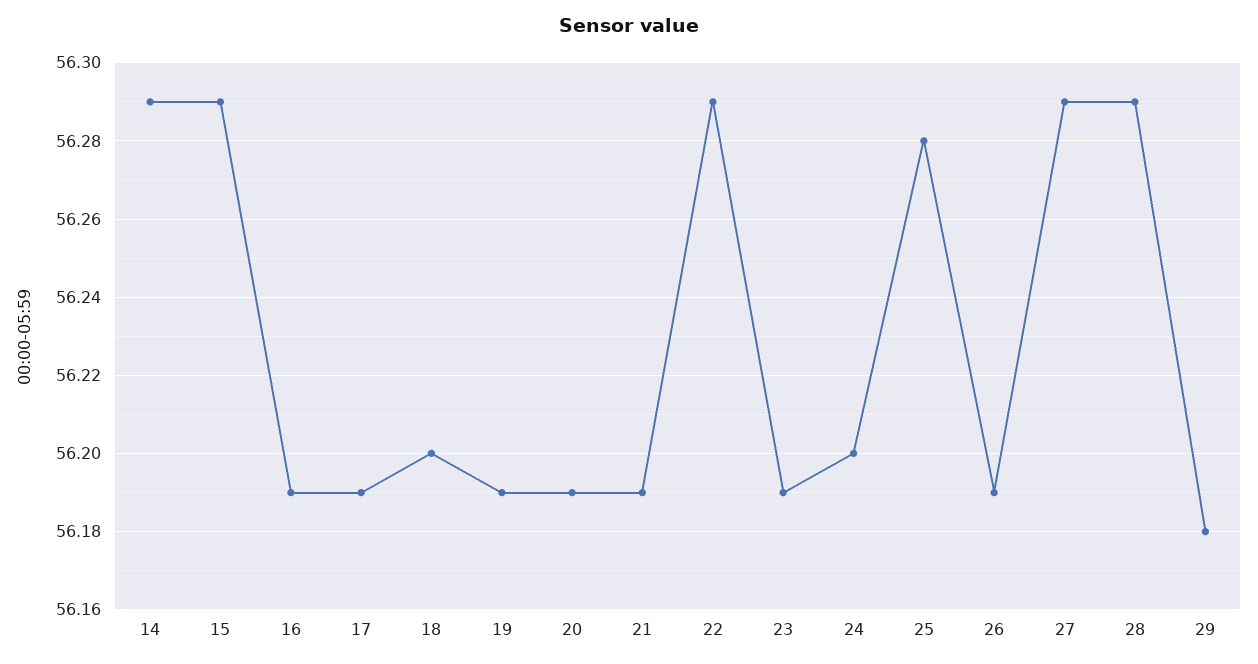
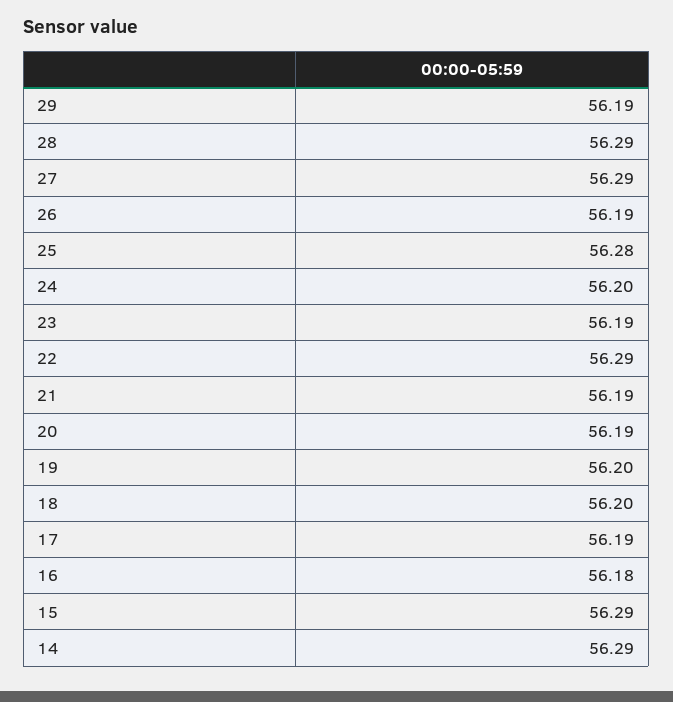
  {
    "14": 56.29,
    "15": 56.29,
-   "16": 56.19,
+   "16": 56.18,
    "17": 56.19,
    "18": 56.2,
-   "19": 56.19,
+   "19": 56.2,
    "20": 56.19,
    "21": 56.19,
    "22": 56.29,
    "23": 56.19,
    "24": 56.2,
    "25": 56.28,
    "26": 56.19,
    "27": 56.29,
    "28": 56.29,
-   "29": 56.18
+   "29": 56.19
  }

